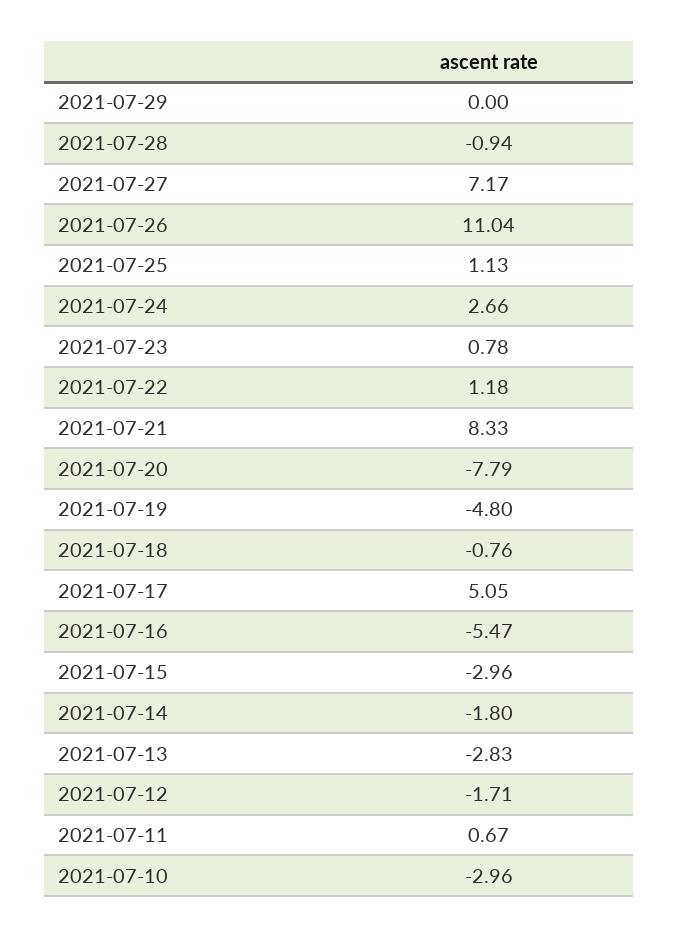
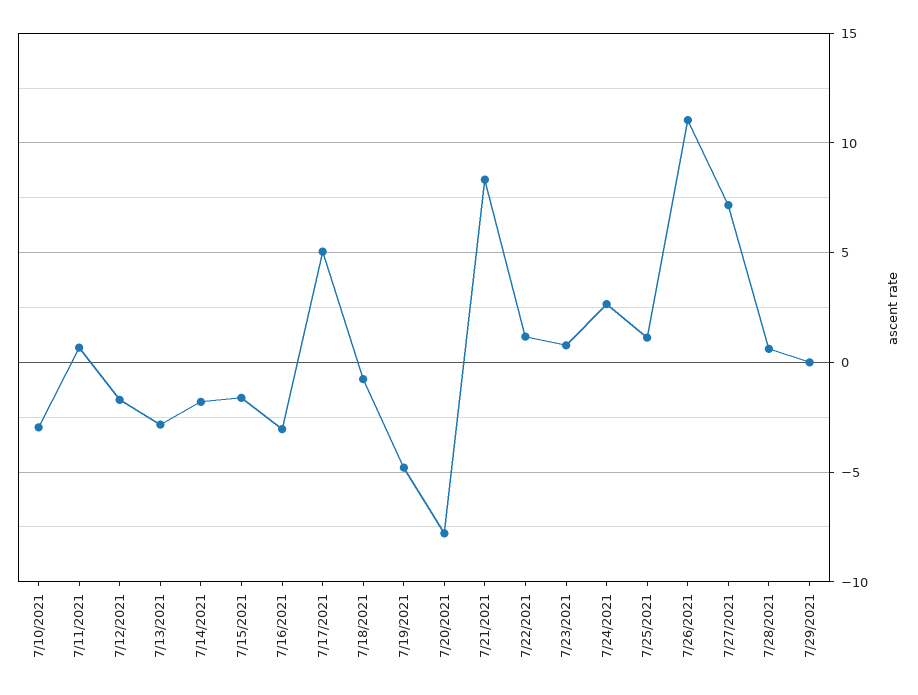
  {
    "2021-07-29": 0,
-   "2021-07-28": -0.94,
+   "2021-07-28": 0.5,
    "2021-07-27": 7.17,
    "2021-07-26": 11.04,
    "2021-07-25": 1.13,
    "2021-07-24": 2.66,
    "2021-07-23": 0.78,
    "2021-07-22": 1.18,
    "2021-07-21": 8.33,
    "2021-07-20": -7.79,
    "2021-07-19": -4.8,
    "2021-07-18": -0.76,
    "2021-07-17": 5.05,
-   "2021-07-16": -5.47,
+   "2021-07-16": -3,
-   "2021-07-15": -2.96,
+   "2021-07-15": -1.5,
    "2021-07-14": -1.8,
    "2021-07-13": -2.83,
    "2021-07-12": -1.71,
    "2021-07-11": 0.67,
    "2021-07-10": -2.96
  }

